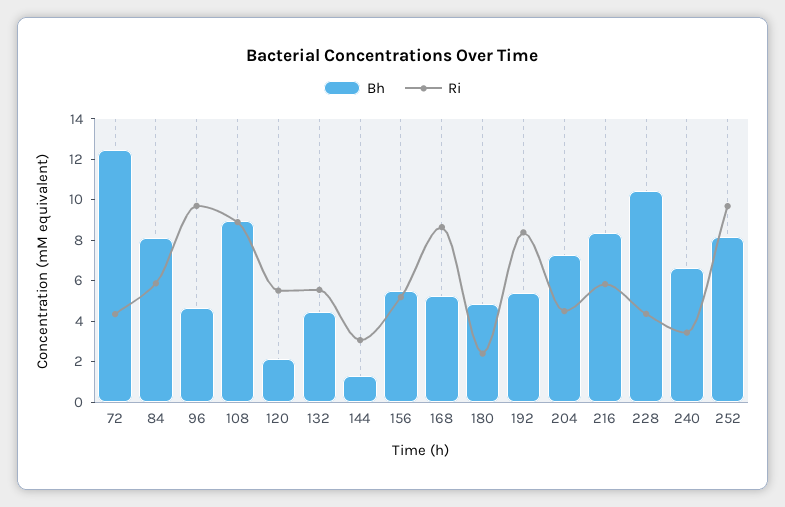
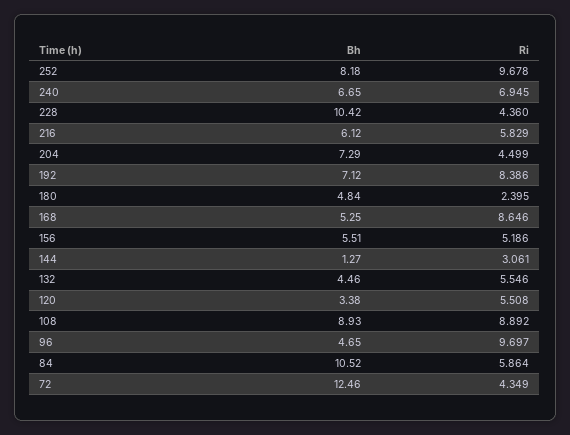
  {
    "Bh": {
      "72": 12.46,
-     "84": 8,
+     "84": 10.52,
      "96": 4.65,
      "108": 8.93,
-     "120": 2,
+     "120": 3.38,
      "132": 4.46,
      "144": 1.27,
      "156": 5.51,
      "168": 5.25,
      "180": 4.84,
-     "192": 5.5,
+     "192": 7.12,
      "204": 7.29,
-     "216": 8.5,
+     "216": 6.12,
      "228": 10.42,
      "240": 6.65,
      "252": 8.18
    },
    "Ri": {
      "72": 4.349,
      "84": 5.864,
      "96": 9.697,
      "108": 8.892,
      "120": 5.508,
      "132": 5.546,
      "144": 3.061,
      "156": 5.186,
      "168": 8.646,
      "180": 2.395,
      "192": 8.386,
      "204": 4.499,
      "216": 5.829,
      "228": 4.36,
-     "240": 3.5,
+     "240": 6.945,
      "252": 9.678
    }
  }

